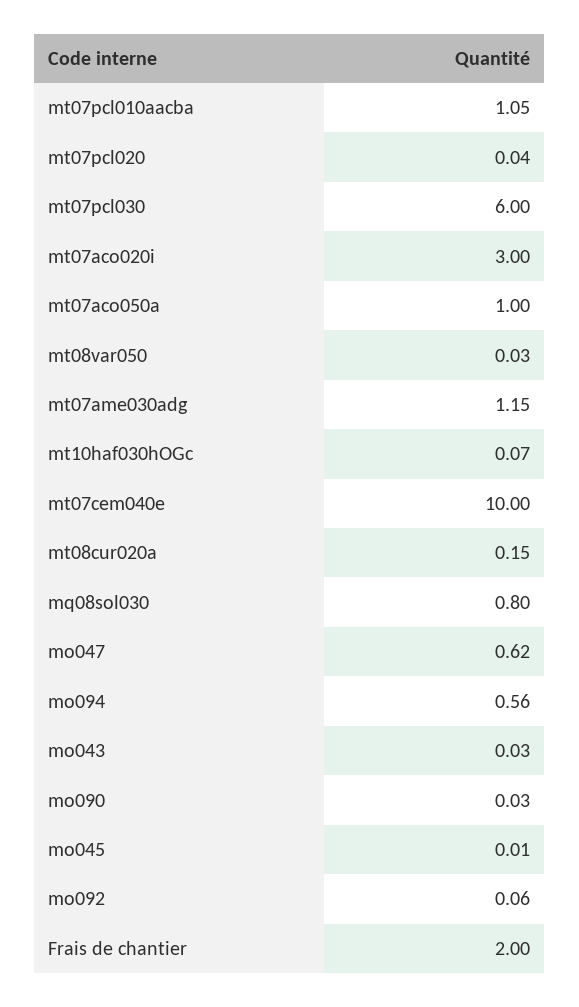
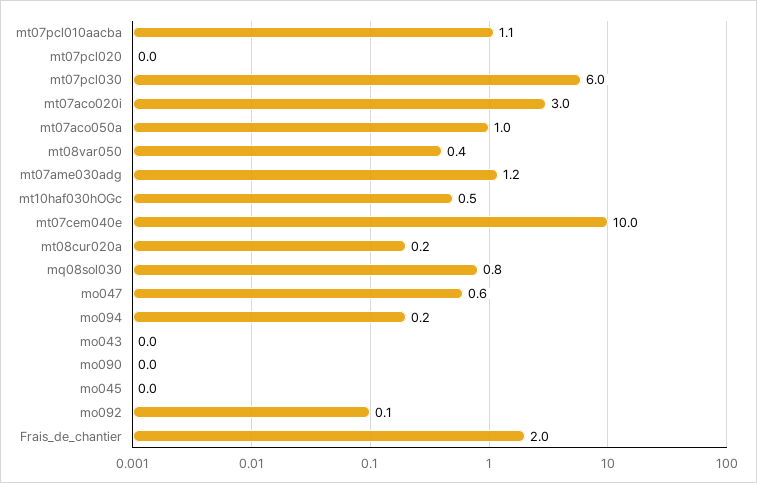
  {
    "mt07pcl010aacba": 1.05,
    "mt07pcl020": 0.04,
    "mt07pcl030": 6,
    "mt07aco020i": 3,
    "mt07aco050a": 1,
-   "mt08var050": 0.03,
+   "mt08var050": 0.4,
    "mt07ame030adg": 1.15,
-   "mt10haf030hOGc": 0.07,
+   "mt10haf030hOGc": 0.5,
    "mt07cem040e": 10,
    "mt08cur020a": 0.15,
    "mq08sol030": 0.8,
    "mo047": 0.62,
-   "mo094": 0.56,
+   "mo094": 0.2,
    "mo043": 0.03,
    "mo090": 0.03,
    "mo045": 0.01,
    "mo092": 0.06,
    "Frais de chantier": 2
  }

